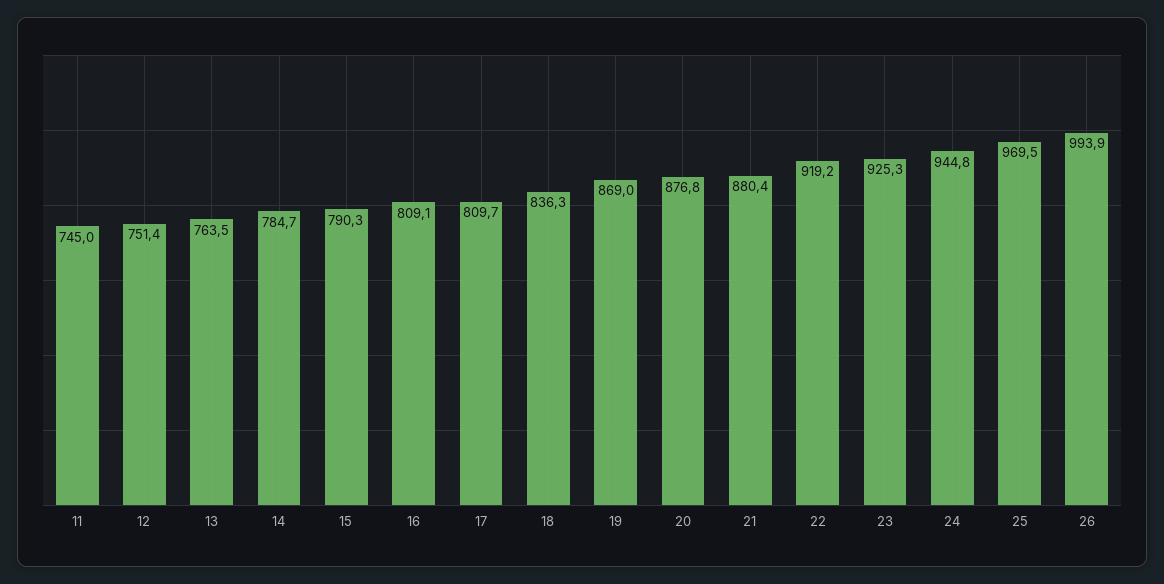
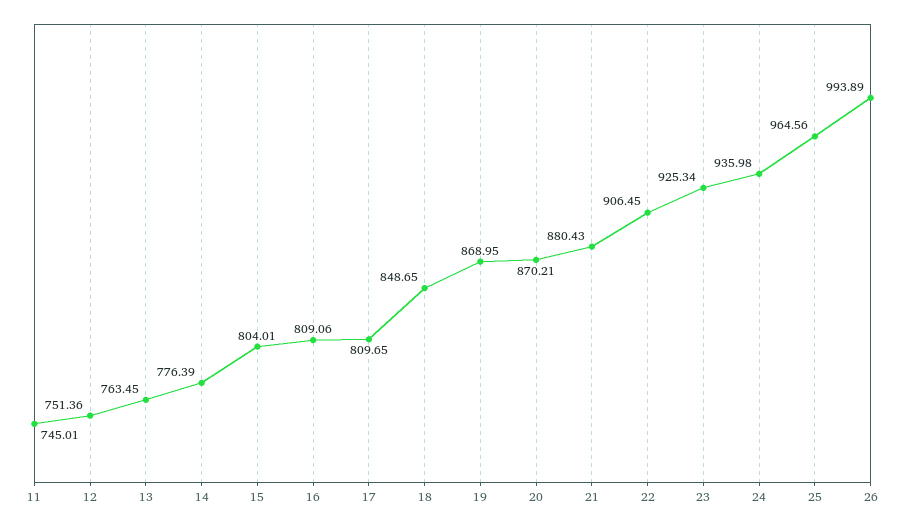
  {
    "11": 745.01,
    "12": 751.36,
    "13": 763.45,
-   "14": 784.7,
+   "14": 776.39,
-   "15": 790.3,
+   "15": 804.01,
    "16": 809.06,
    "17": 809.65,
-   "18": 836.3,
+   "18": 848.65,
    "19": 868.95,
-   "20": 876.8,
+   "20": 870.21,
    "21": 880.43,
-   "22": 919.2,
+   "22": 906.45,
    "23": 925.34,
-   "24": 944.8,
+   "24": 935.98,
-   "25": 969.5,
+   "25": 964.56,
    "26": 993.89
  }

